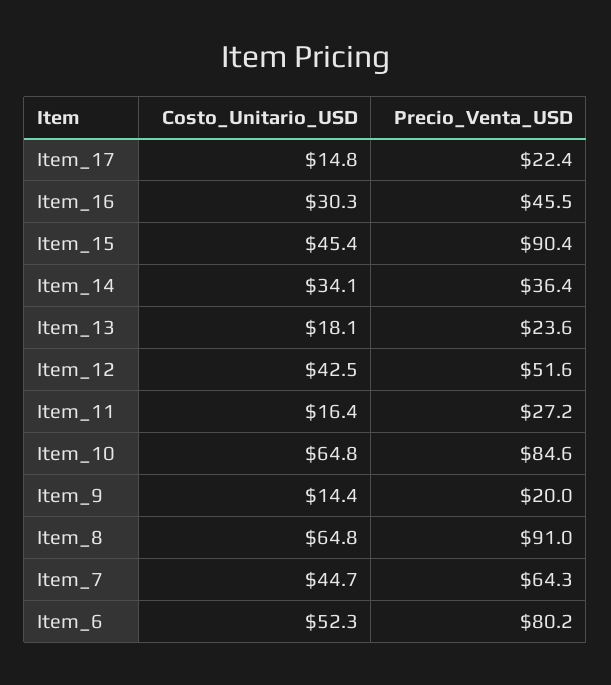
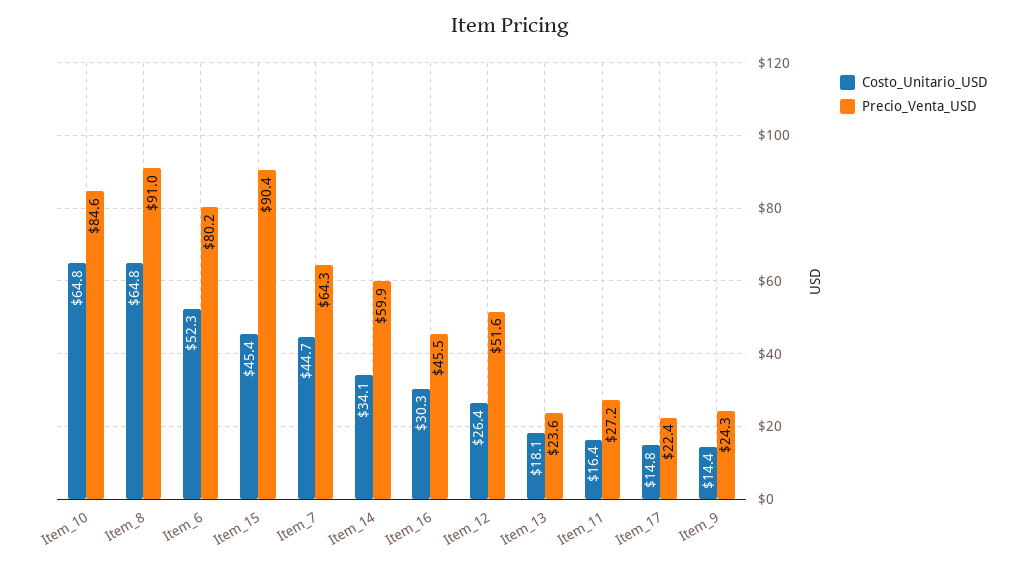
  {
    "Costo_Unitario_USD": {
      "Item_17": 14.8,
      "Item_16": 30.3,
      "Item_15": 45.4,
      "Item_14": 34.1,
      "Item_13": 18.1,
-     "Item_12": 42.5,
+     "Item_12": 26.4,
      "Item_11": 16.4,
      "Item_10": 64.8,
      "Item_9": 14.4,
      "Item_8": 64.8,
      "Item_7": 44.7,
      "Item_6": 52.3
    },
    "Precio_Venta_USD": {
      "Item_17": 22.4,
      "Item_16": 45.5,
      "Item_15": 90.4,
-     "Item_14": 36.4,
+     "Item_14": 59.9,
      "Item_13": 23.6,
      "Item_12": 51.6,
      "Item_11": 27.2,
      "Item_10": 84.6,
-     "Item_9": 20,
+     "Item_9": 24.3,
      "Item_8": 91,
      "Item_7": 64.3,
      "Item_6": 80.2
    }
  }

